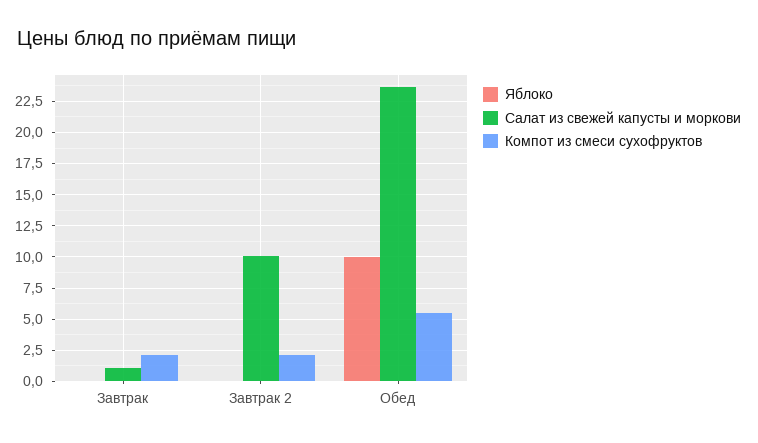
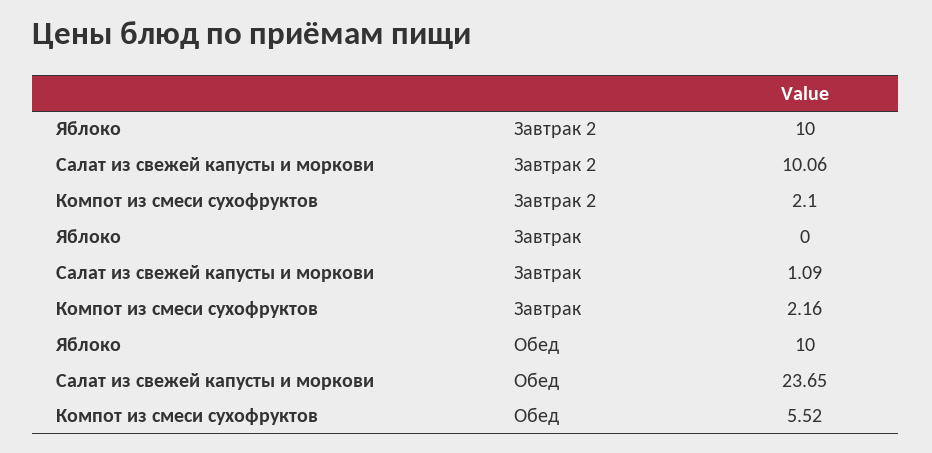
  {
    "Яблоко": {
      "Завтрак": 0,
-     "Завтрак 2": 0,
+     "Завтрак 2": 10,
      "Обед": 10
    },
    "Салат из свежей капусты и моркови": {
      "Завтрак": 1.09,
      "Завтрак 2": 10.06,
      "Обед": 23.65
    },
    "Компот из смеси сухофруктов": {
      "Завтрак": 2.16,
      "Завтрак 2": 2.1,
      "Обед": 5.52
    }
  }

